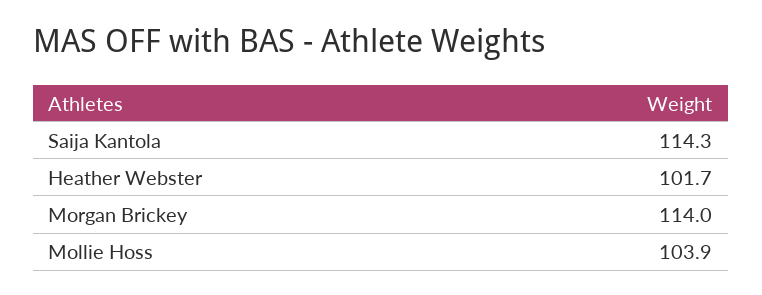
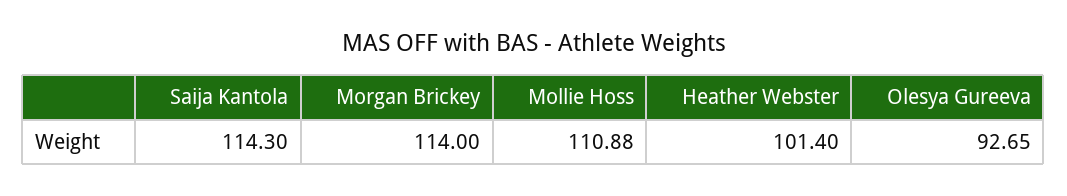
  {
    "Saija Kantola": 114.3,
-   "Heather Webster": 101.7,
+   "Heather Webster": 101.4,
    "Morgan Brickey": 114,
-   "Mollie Hoss": 103.9
+   "Mollie Hoss": 110.88,
+   "Olesya Gureeva": 92.65
  }

